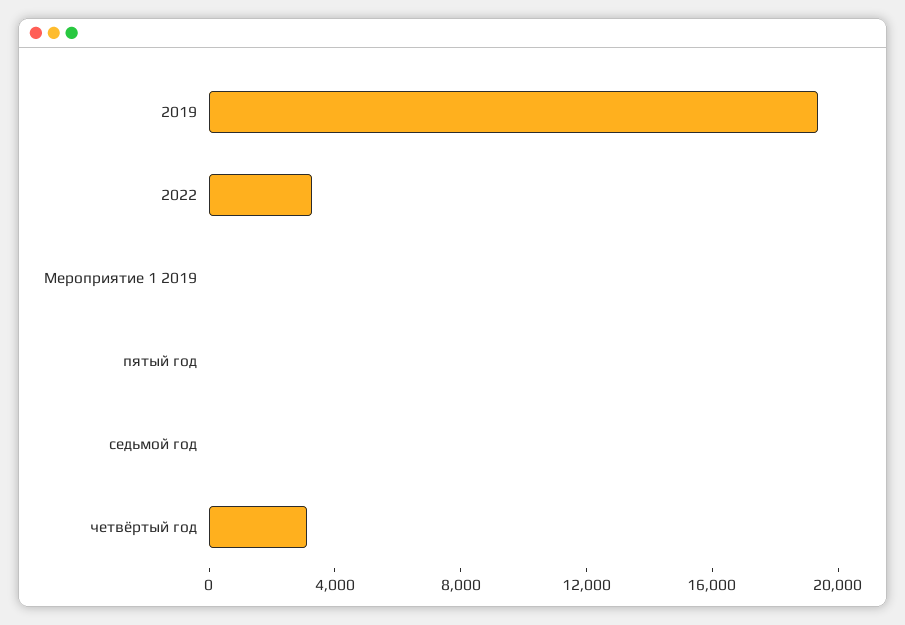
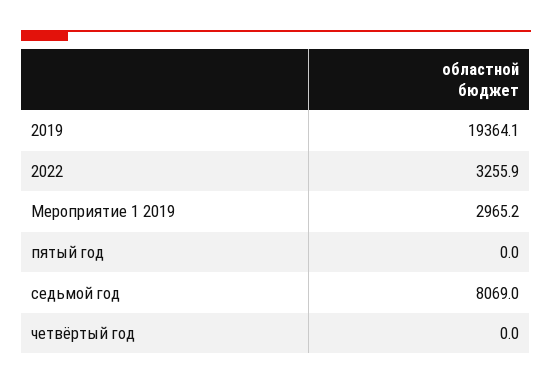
  {
    "2019": 19364.1,
    "2022": 3255.9,
-   "Мероприятие 1 2019": 0,
+   "Мероприятие 1 2019": 2965.2,
    "пятый год": 0,
-   "седьмой год": 0,
+   "седьмой год": 8069,
-   "четвёртый год": 3000
+   "четвёртый год": 0
  }

